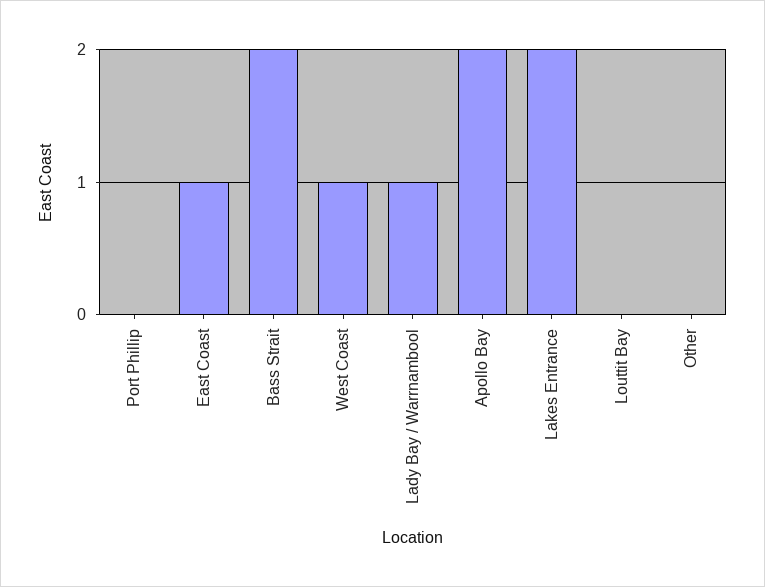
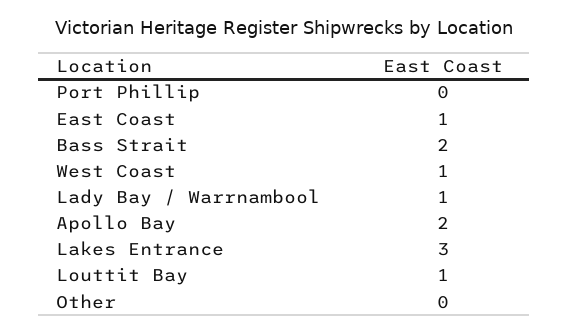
  {
    "Port Phillip": 0,
    "East Coast": 1,
    "Bass Strait": 2,
    "West Coast": 1,
    "Lady Bay / Warrnambool": 1,
    "Apollo Bay": 2,
-   "Lakes Entrance": 2,
+   "Lakes Entrance": 3,
-   "Louttit Bay": 0,
+   "Louttit Bay": 1,
    "Other": 0
  }

